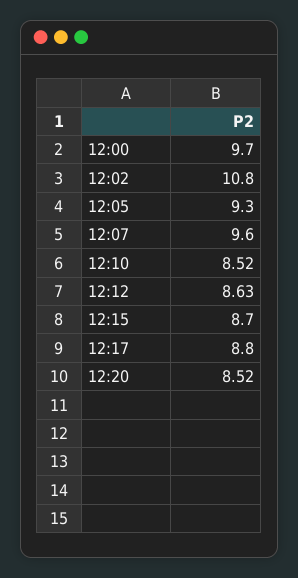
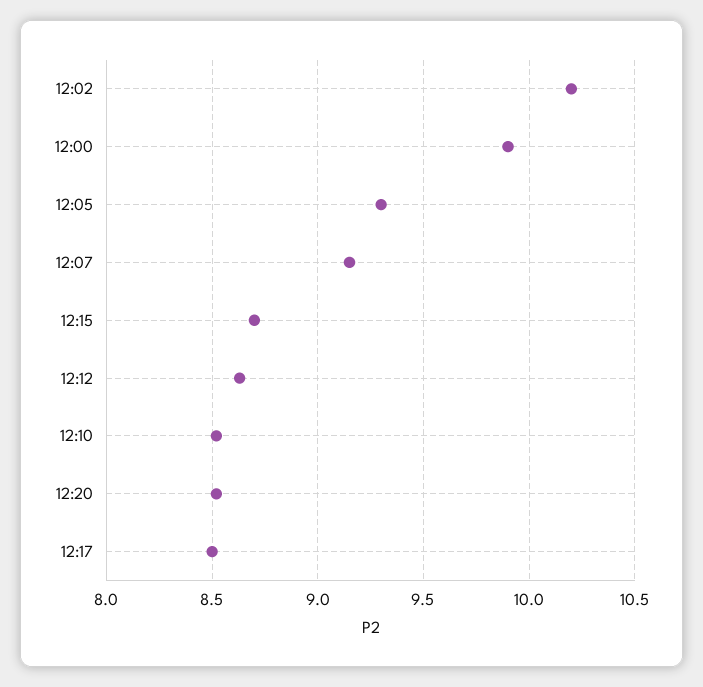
  {
-   "12:00": 9.7,
+   "12:00": 9.9,
-   "12:02": 10.8,
+   "12:02": 10.2,
    "12:05": 9.3,
-   "12:07": 9.6,
+   "12:07": 9.15,
    "12:10": 8.52,
    "12:12": 8.63,
    "12:15": 8.7,
-   "12:17": 8.8,
+   "12:17": 8.5,
    "12:20": 8.52
  }

